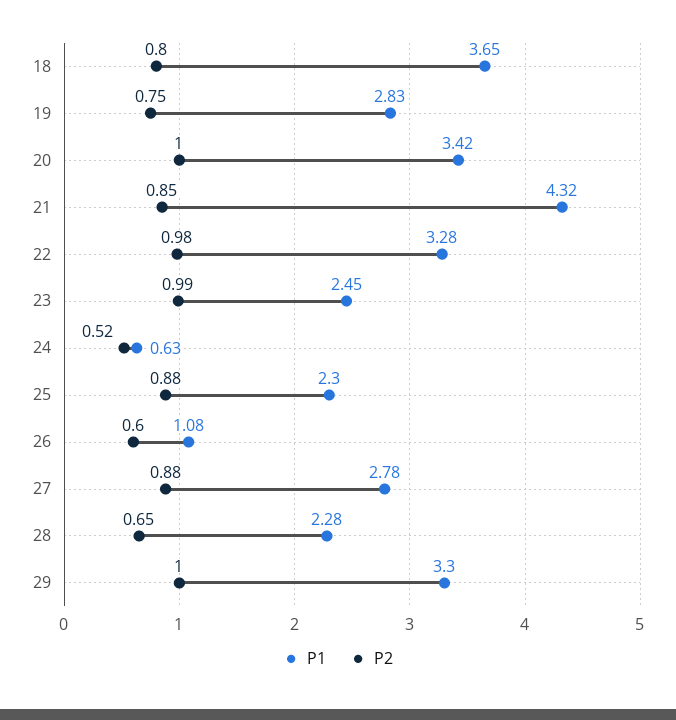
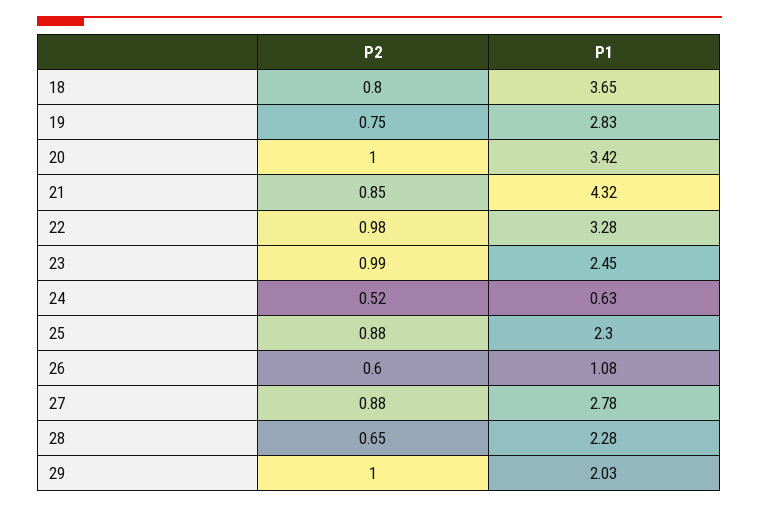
  {
    "P1": {
      "18": 3.65,
      "19": 2.83,
      "20": 3.42,
      "21": 4.32,
      "22": 3.28,
      "23": 2.45,
      "24": 0.63,
      "25": 2.3,
      "26": 1.08,
      "27": 2.78,
      "28": 2.28,
-     "29": 3.3
+     "29": 2.03
    },
    "P2": {
      "18": 0.8,
      "19": 0.75,
      "20": 1,
      "21": 0.85,
      "22": 0.98,
      "23": 0.99,
      "24": 0.52,
      "25": 0.88,
      "26": 0.6,
      "27": 0.88,
      "28": 0.65,
      "29": 1
    }
  }

